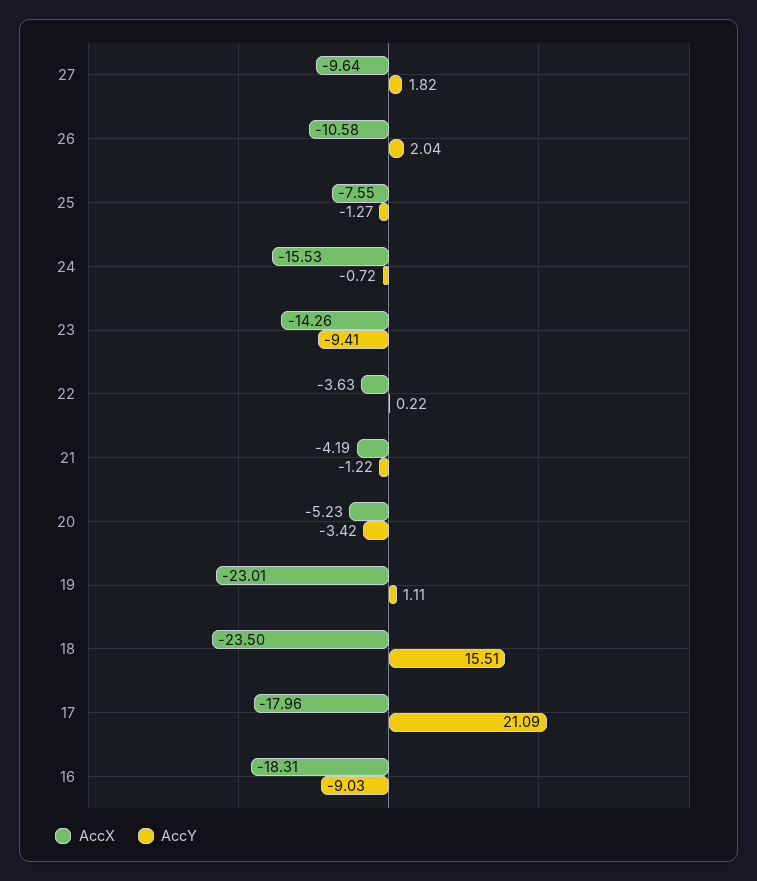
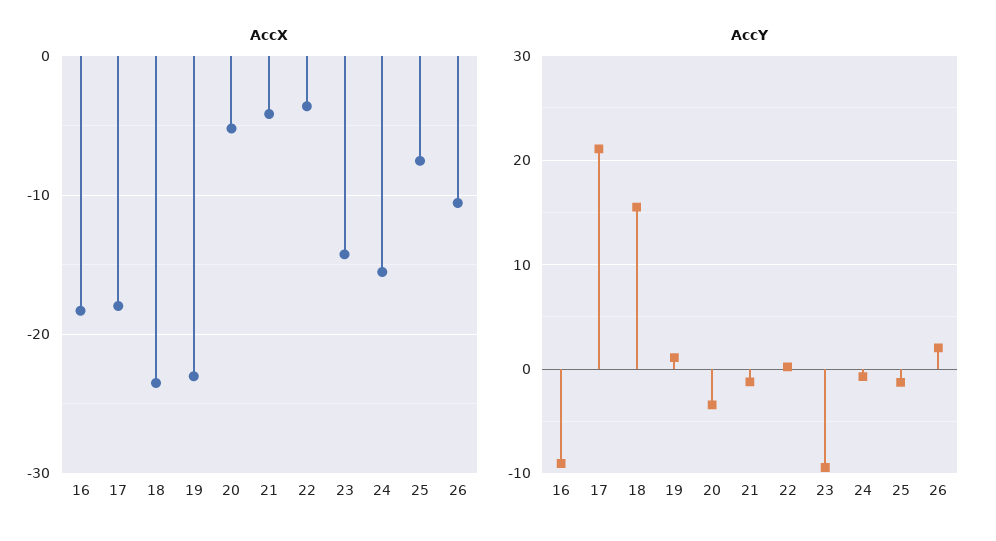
  {
    "AccX": {
-     "27": -9.64,
      "26": -10.58,
      "25": -7.55,
      "24": -15.53,
      "23": -14.26,
      "22": -3.63,
      "21": -4.19,
      "20": -5.23,
      "19": -23.01,
      "18": -23.5,
      "17": -17.96,
      "16": -18.31
    },
    "AccY": {
-     "27": 1.82,
      "26": 2.04,
      "25": -1.27,
      "24": -0.72,
      "23": -9.41,
      "22": 0.22,
      "21": -1.22,
      "20": -3.42,
      "19": 1.11,
      "18": 15.51,
      "17": 21.09,
      "16": -9.03
    }
  }

